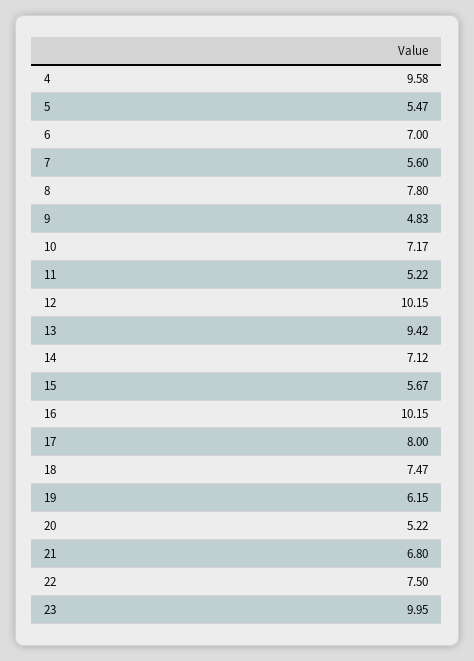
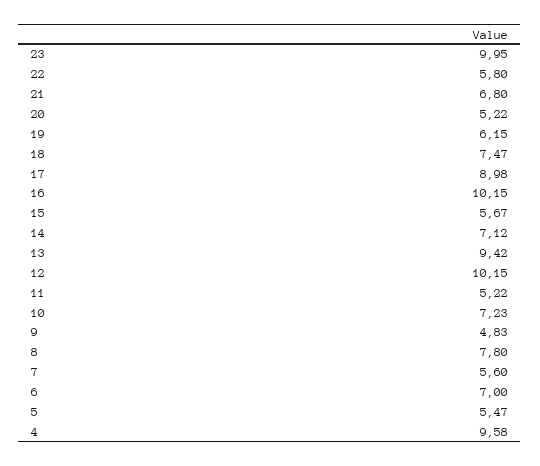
  {
    "4": 9.58,
    "5": 5.47,
    "6": 7,
    "7": 5.6,
    "8": 7.8,
    "9": 4.83,
-   "10": 7.17,
+   "10": 7.23,
    "11": 5.22,
    "12": 10.15,
    "13": 9.42,
    "14": 7.12,
    "15": 5.67,
    "16": 10.15,
-   "17": 8,
+   "17": 8.98,
    "18": 7.47,
    "19": 6.15,
    "20": 5.22,
    "21": 6.8,
-   "22": 7.5,
+   "22": 5.8,
    "23": 9.95
  }

